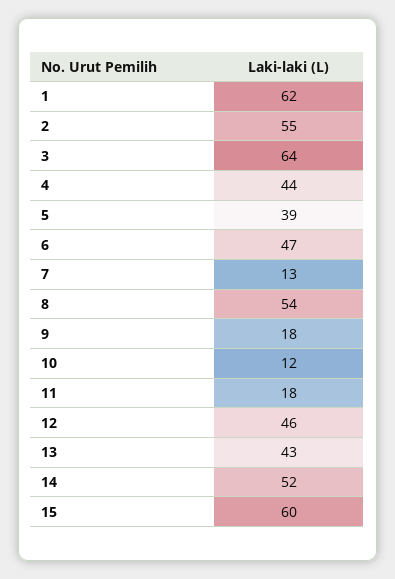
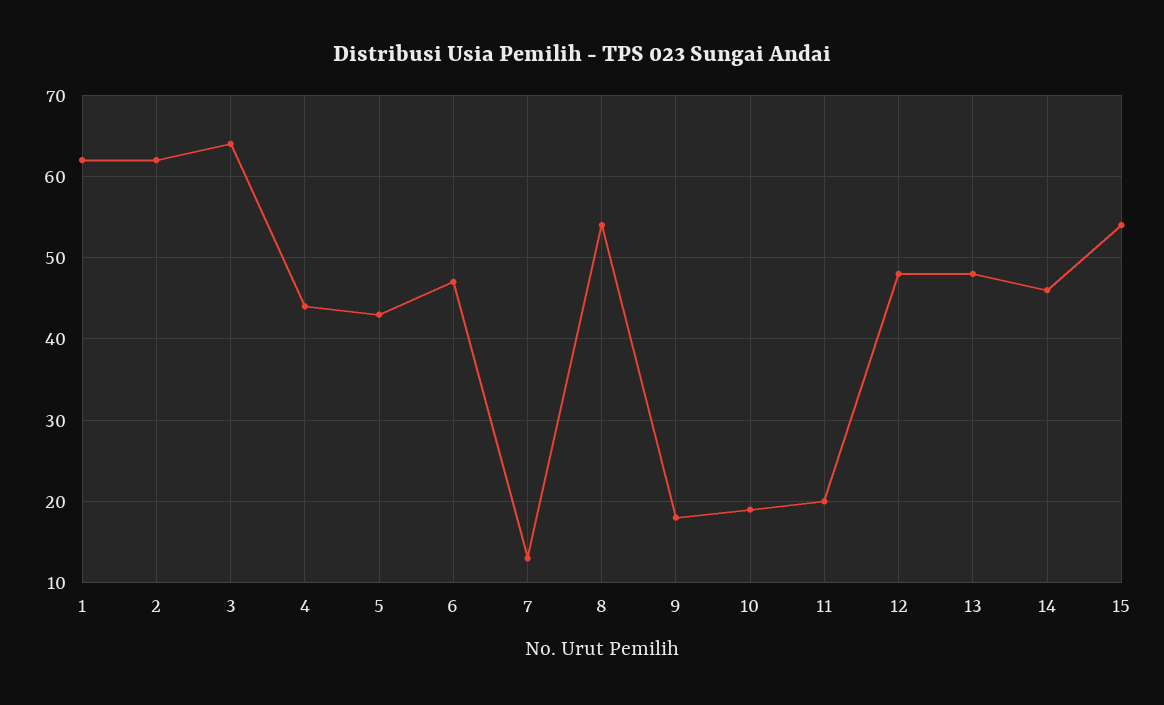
  {
    "1": 62,
-   "2": 55,
+   "2": 62,
    "3": 64,
    "4": 44,
-   "5": 39,
+   "5": 43,
    "6": 47,
    "7": 13,
    "8": 54,
    "9": 18,
-   "10": 12,
+   "10": 19,
-   "11": 18,
+   "11": 20,
-   "12": 46,
+   "12": 48,
-   "13": 43,
+   "13": 48,
-   "14": 52,
+   "14": 46,
-   "15": 60
+   "15": 54
  }

